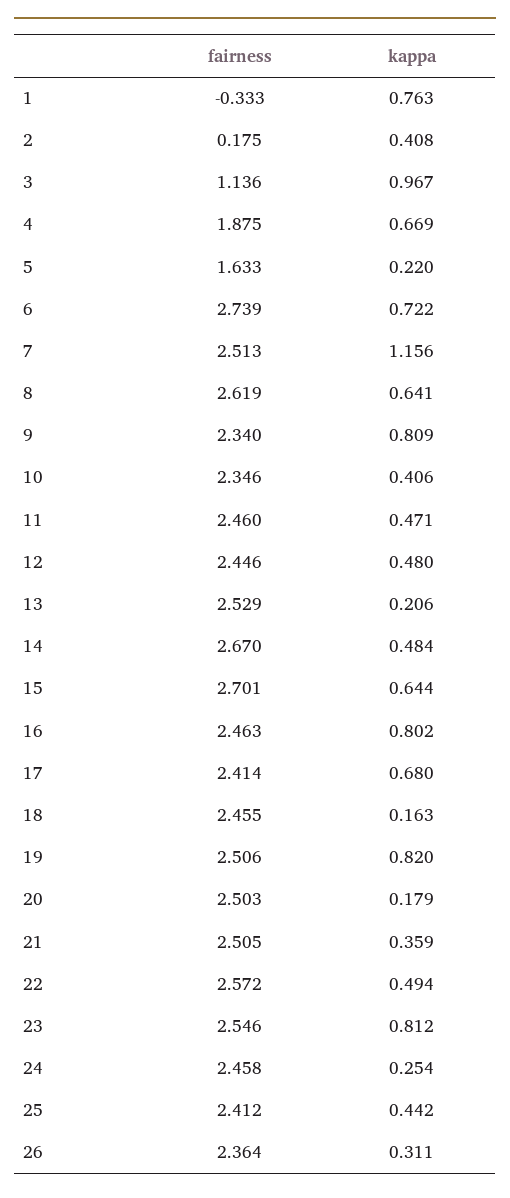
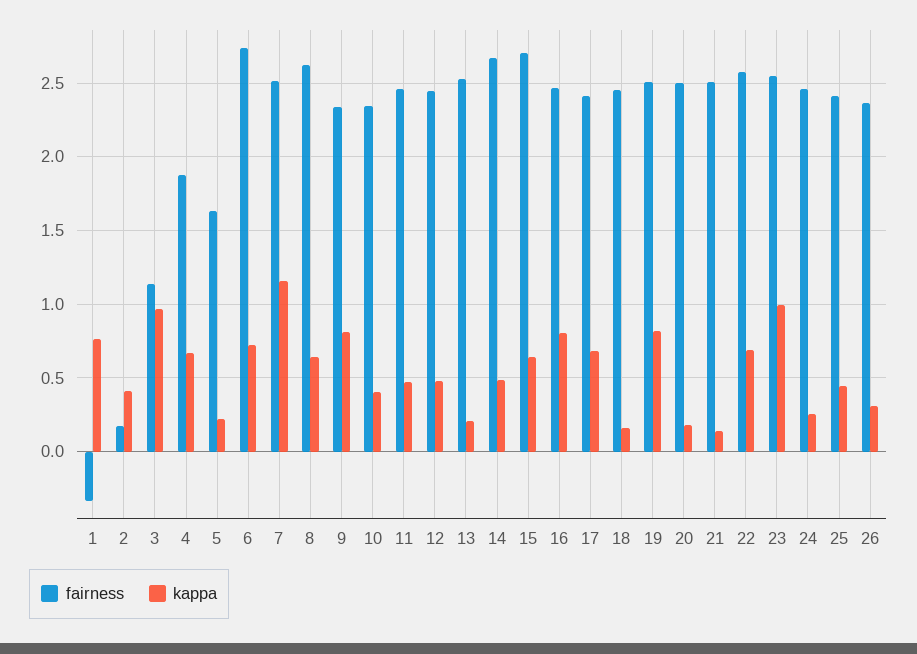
  {
    "fairness": {
      "1": -0.333,
      "2": 0.175,
      "3": 1.136,
      "4": 1.875,
      "5": 1.633,
      "6": 2.739,
      "7": 2.513,
      "8": 2.619,
      "9": 2.34,
      "10": 2.346,
      "11": 2.46,
      "12": 2.446,
      "13": 2.529,
      "14": 2.67,
      "15": 2.701,
      "16": 2.463,
      "17": 2.414,
      "18": 2.455,
      "19": 2.506,
      "20": 2.503,
      "21": 2.505,
      "22": 2.572,
      "23": 2.546,
      "24": 2.458,
      "25": 2.412,
      "26": 2.364
    },
    "kappa": {
      "1": 0.763,
      "2": 0.408,
      "3": 0.967,
      "4": 0.669,
      "5": 0.22,
      "6": 0.722,
      "7": 1.156,
      "8": 0.641,
      "9": 0.809,
      "10": 0.406,
      "11": 0.471,
      "12": 0.48,
      "13": 0.206,
      "14": 0.484,
      "15": 0.644,
      "16": 0.802,
      "17": 0.68,
      "18": 0.163,
      "19": 0.82,
      "20": 0.179,
-     "21": 0.359,
+     "21": 0.15,
-     "22": 0.494,
+     "22": 0.7,
-     "23": 0.812,
+     "23": 1,
      "24": 0.254,
      "25": 0.442,
      "26": 0.311
    }
  }

